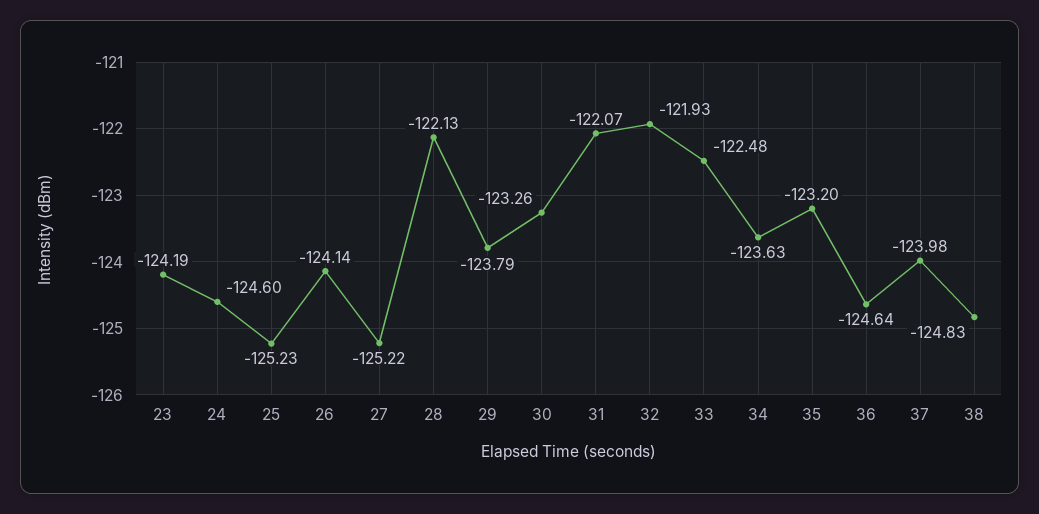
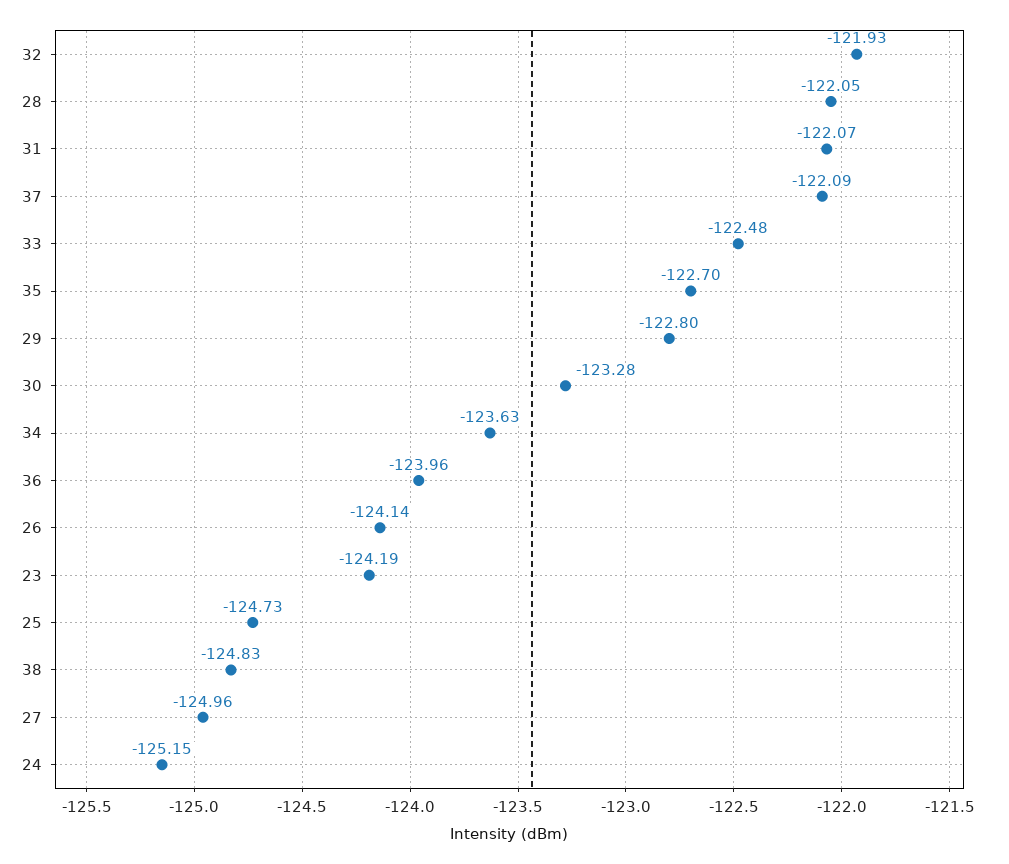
  {
    "23": -124.19,
-   "24": -124.6,
+   "24": -125.15,
-   "25": -125.23,
+   "25": -124.73,
    "26": -124.14,
-   "27": -125.22,
+   "27": -124.96,
-   "28": -122.13,
+   "28": -122.05,
-   "29": -123.79,
+   "29": -122.8,
-   "30": -123.26,
+   "30": -123.28,
    "31": -122.07,
    "32": -121.93,
    "33": -122.48,
    "34": -123.63,
-   "35": -123.2,
+   "35": -122.7,
-   "36": -124.64,
+   "36": -123.96,
-   "37": -123.98,
+   "37": -122.09,
    "38": -124.83
  }

